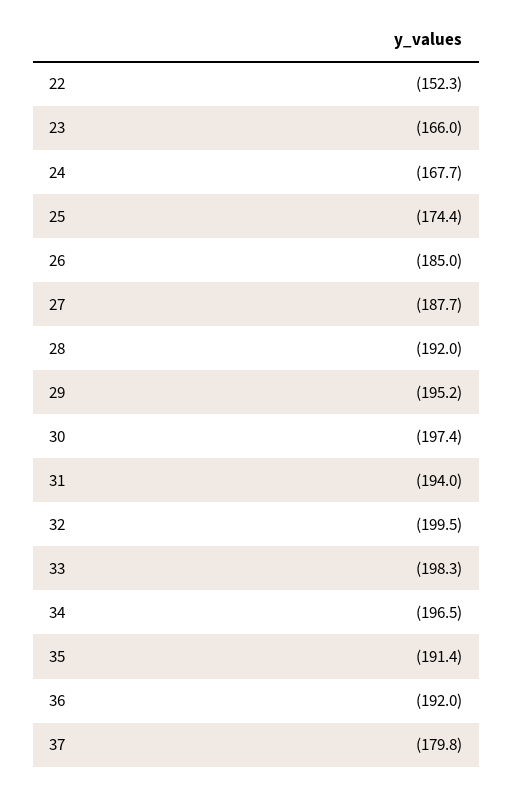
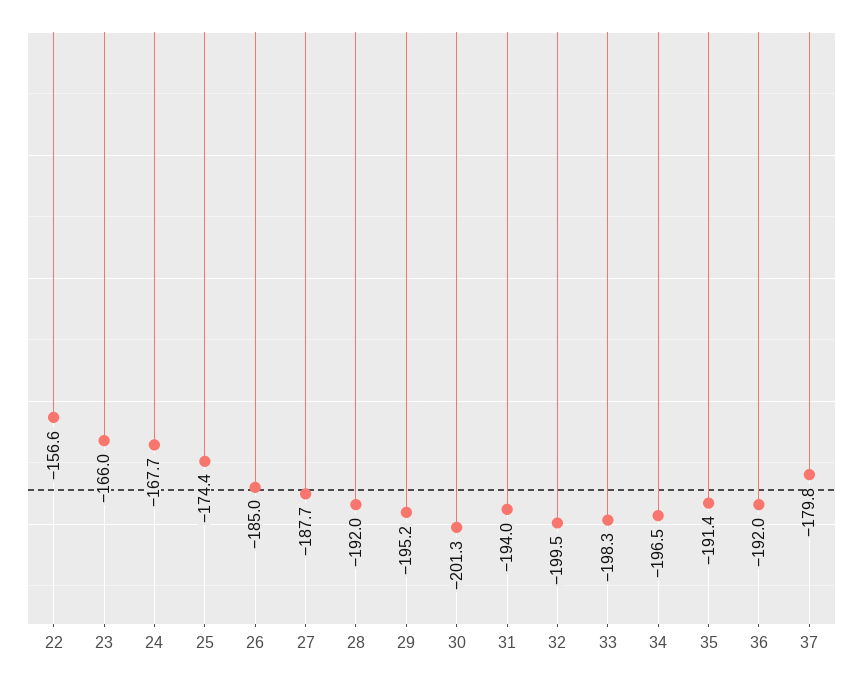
  {
-   "22": -152.3,
+   "22": -156.6,
    "23": -166,
    "24": -167.7,
    "25": -174.4,
    "26": -185,
    "27": -187.7,
    "28": -192,
    "29": -195.2,
-   "30": -197.4,
+   "30": -201.3,
    "31": -194,
    "32": -199.5,
    "33": -198.3,
    "34": -196.5,
    "35": -191.4,
    "36": -192,
    "37": -179.8
  }

